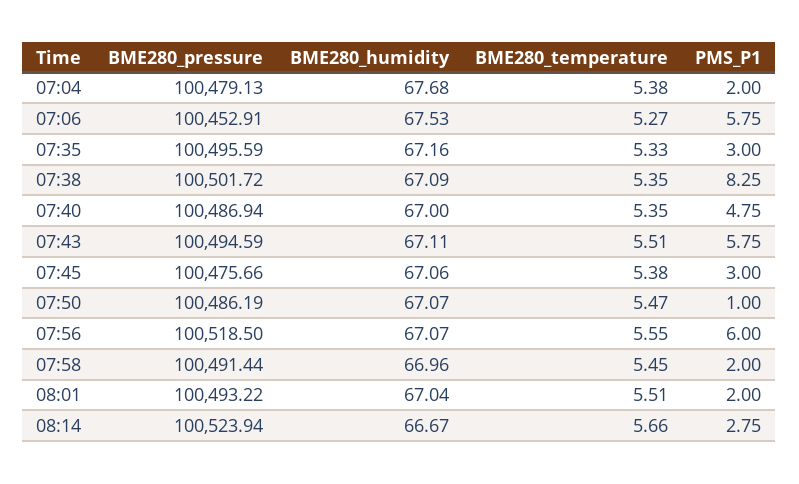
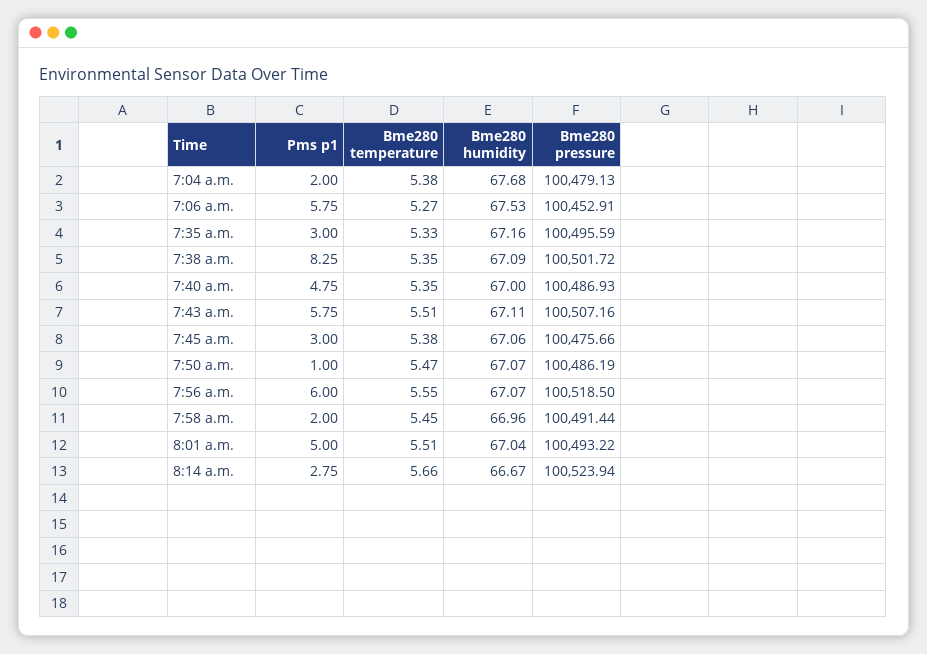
  {
    "BME280_pressure": {
      "07:04": 100479.13,
      "07:06": 100452.91,
      "07:35": 100495.59,
      "07:38": 100501.72,
-     "07:40": 100486.94,
+     "07:40": 100486.93,
-     "07:43": 100494.59,
+     "07:43": 100507.16,
      "07:45": 100475.66,
      "07:50": 100486.19,
      "07:56": 100518.5,
      "07:58": 100491.44,
      "08:01": 100493.22,
      "08:14": 100523.94
    },
    "BME280_humidity": {
      "07:04": 67.68,
      "07:06": 67.53,
      "07:35": 67.16,
      "07:38": 67.09,
      "07:40": 67,
      "07:43": 67.11,
      "07:45": 67.06,
      "07:50": 67.07,
      "07:56": 67.07,
      "07:58": 66.96,
      "08:01": 67.04,
      "08:14": 66.67
    },
    "BME280_temperature": {
      "07:04": 5.38,
      "07:06": 5.27,
      "07:35": 5.33,
      "07:38": 5.35,
      "07:40": 5.35,
      "07:43": 5.51,
      "07:45": 5.38,
      "07:50": 5.47,
      "07:56": 5.55,
      "07:58": 5.45,
      "08:01": 5.51,
      "08:14": 5.66
    },
    "PMS_P1": {
      "07:04": 2,
      "07:06": 5.75,
      "07:35": 3,
      "07:38": 8.25,
      "07:40": 4.75,
      "07:43": 5.75,
      "07:45": 3,
      "07:50": 1,
      "07:56": 6,
      "07:58": 2,
-     "08:01": 2,
+     "08:01": 5,
      "08:14": 2.75
    }
  }

